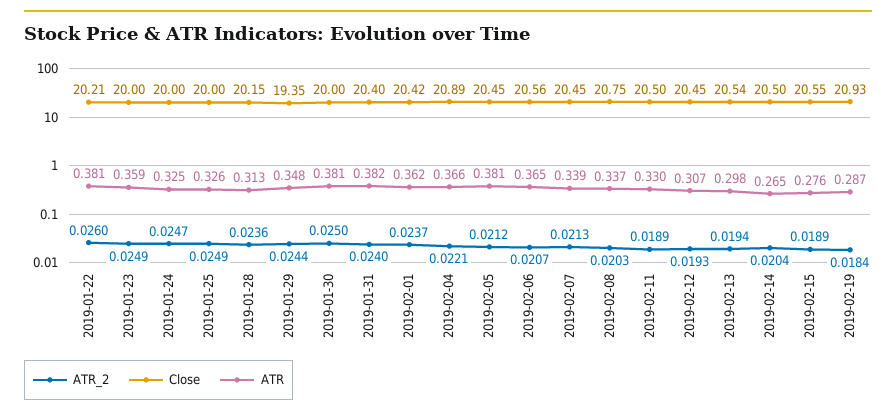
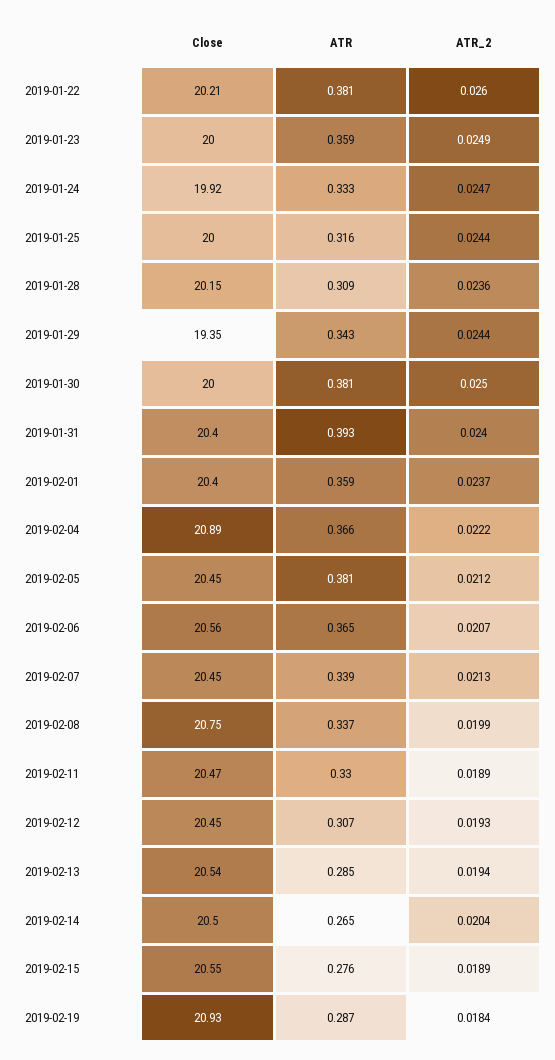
  {
    "ATR_2": {
      "2019-01-22": 0.026,
      "2019-01-23": 0.0249,
      "2019-01-24": 0.0247,
-     "2019-01-25": 0.0249,
+     "2019-01-25": 0.0244,
      "2019-01-28": 0.0236,
      "2019-01-29": 0.0244,
      "2019-01-30": 0.025,
      "2019-01-31": 0.024,
      "2019-02-01": 0.0237,
-     "2019-02-04": 0.0221,
+     "2019-02-04": 0.0222,
      "2019-02-05": 0.0212,
      "2019-02-06": 0.0207,
      "2019-02-07": 0.0213,
-     "2019-02-08": 0.0203,
+     "2019-02-08": 0.0199,
      "2019-02-11": 0.0189,
      "2019-02-12": 0.0193,
      "2019-02-13": 0.0194,
      "2019-02-14": 0.0204,
      "2019-02-15": 0.0189,
      "2019-02-19": 0.0184
    },
    "Close": {
      "2019-01-22": 20.21,
      "2019-01-23": 20,
-     "2019-01-24": 20,
+     "2019-01-24": 19.92,
      "2019-01-25": 20,
      "2019-01-28": 20.15,
      "2019-01-29": 19.35,
      "2019-01-30": 20,
      "2019-01-31": 20.4,
-     "2019-02-01": 20.42,
+     "2019-02-01": 20.4,
      "2019-02-04": 20.89,
      "2019-02-05": 20.45,
      "2019-02-06": 20.56,
      "2019-02-07": 20.45,
      "2019-02-08": 20.75,
-     "2019-02-11": 20.5,
+     "2019-02-11": 20.47,
      "2019-02-12": 20.45,
      "2019-02-13": 20.54,
      "2019-02-14": 20.5,
      "2019-02-15": 20.55,
      "2019-02-19": 20.93
    },
    "ATR": {
      "2019-01-22": 0.381,
      "2019-01-23": 0.359,
-     "2019-01-24": 0.325,
+     "2019-01-24": 0.333,
-     "2019-01-25": 0.326,
+     "2019-01-25": 0.316,
-     "2019-01-28": 0.313,
+     "2019-01-28": 0.309,
-     "2019-01-29": 0.348,
+     "2019-01-29": 0.343,
      "2019-01-30": 0.381,
-     "2019-01-31": 0.382,
+     "2019-01-31": 0.393,
-     "2019-02-01": 0.362,
+     "2019-02-01": 0.359,
      "2019-02-04": 0.366,
      "2019-02-05": 0.381,
      "2019-02-06": 0.365,
      "2019-02-07": 0.339,
      "2019-02-08": 0.337,
      "2019-02-11": 0.33,
      "2019-02-12": 0.307,
-     "2019-02-13": 0.298,
+     "2019-02-13": 0.285,
      "2019-02-14": 0.265,
      "2019-02-15": 0.276,
      "2019-02-19": 0.287
    }
  }

